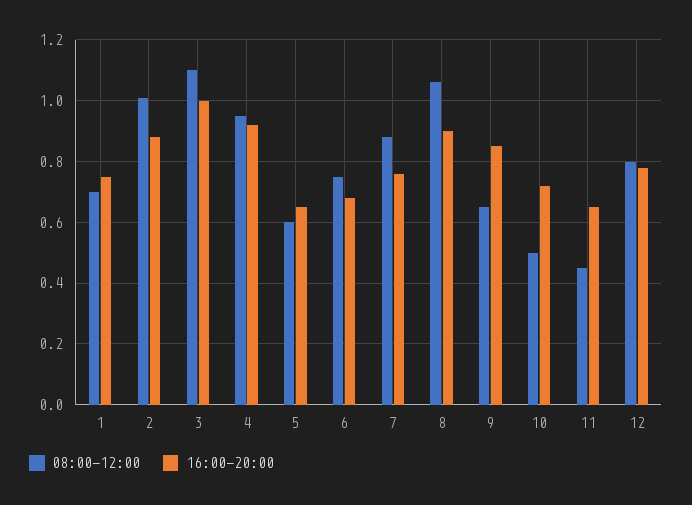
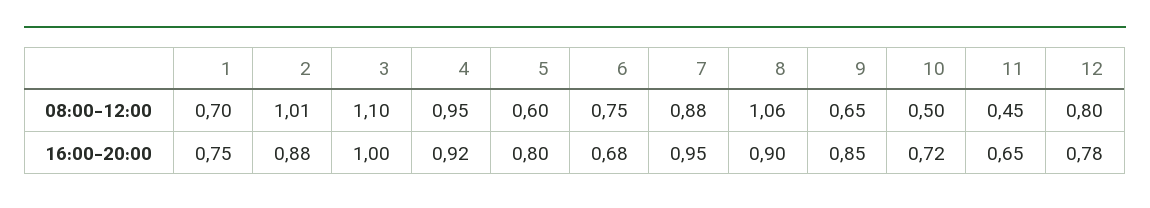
  {
    "08:00-12:00": {
      "1": 0.7,
      "2": 1.01,
      "3": 1.1,
      "4": 0.95,
      "5": 0.6,
      "6": 0.75,
      "7": 0.88,
      "8": 1.06,
      "9": 0.65,
      "10": 0.5,
      "11": 0.45,
      "12": 0.8
    },
    "16:00-20:00": {
      "1": 0.75,
      "2": 0.88,
      "3": 1,
      "4": 0.92,
-     "5": 0.65,
+     "5": 0.8,
      "6": 0.68,
-     "7": 0.75,
+     "7": 0.95,
      "8": 0.9,
      "9": 0.85,
      "10": 0.72,
      "11": 0.65,
      "12": 0.78
    }
  }

